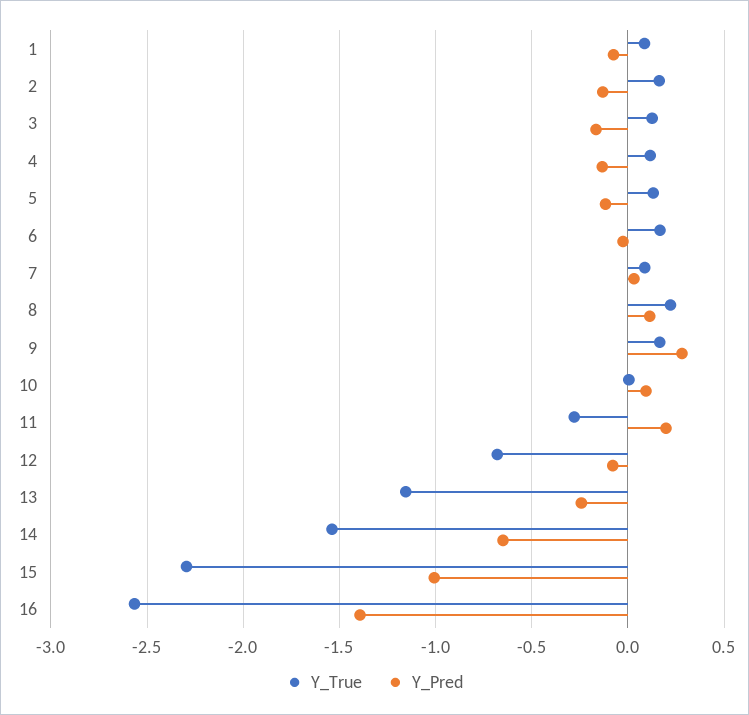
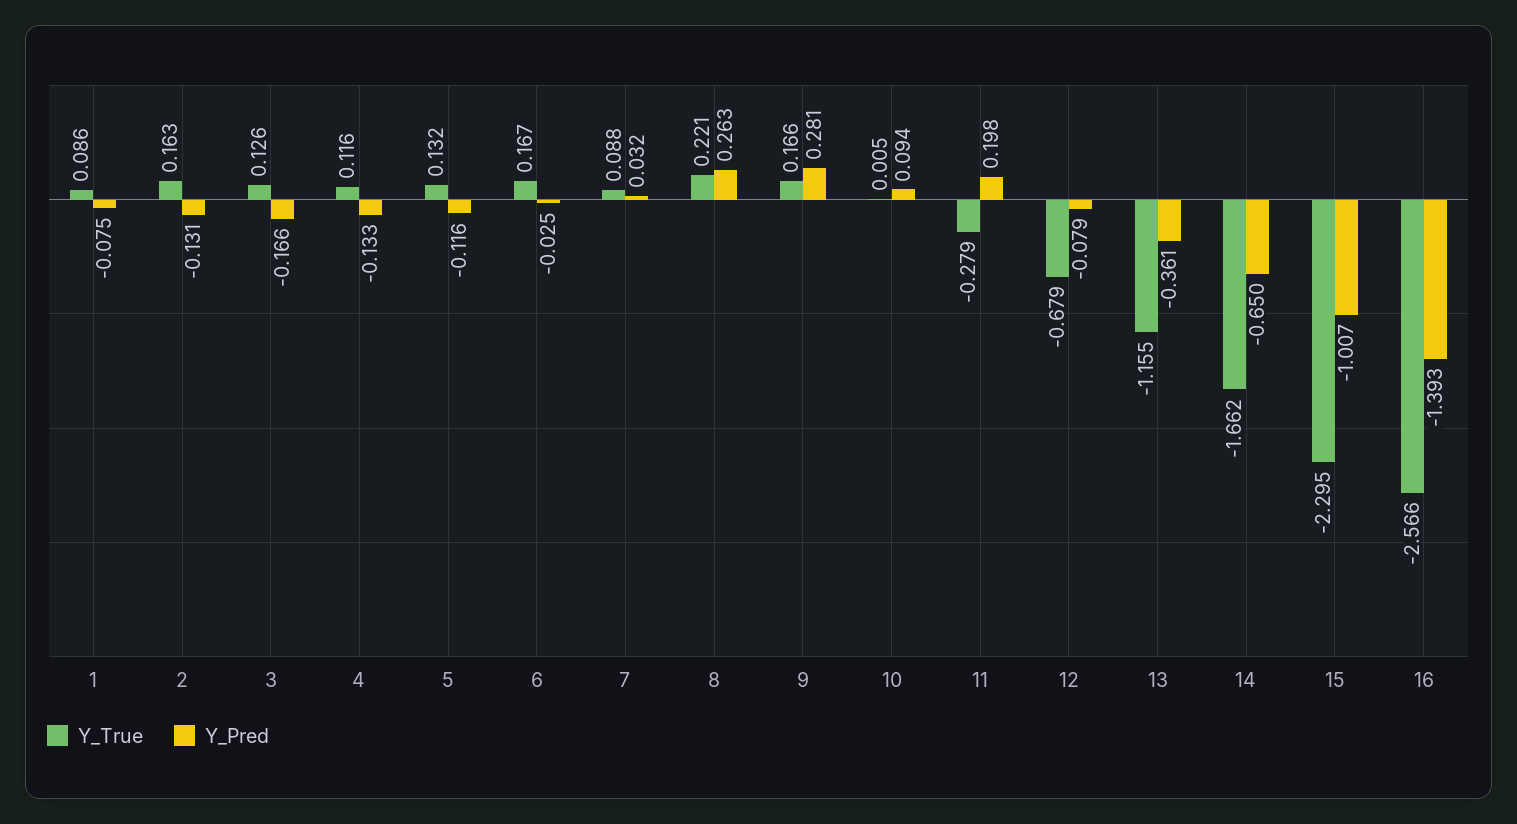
  {
    "Y_True": {
      "1": 0.086,
      "2": 0.163,
      "3": 0.126,
      "4": 0.116,
      "5": 0.132,
      "6": 0.167,
      "7": 0.088,
      "8": 0.221,
      "9": 0.166,
      "10": 0.005,
      "11": -0.279,
      "12": -0.679,
      "13": -1.155,
-     "14": -1.55,
+     "14": -1.662,
      "15": -2.295,
      "16": -2.566
    },
    "Y_Pred": {
      "1": -0.075,
      "2": -0.131,
      "3": -0.166,
      "4": -0.133,
      "5": -0.116,
      "6": -0.025,
      "7": 0.032,
-     "8": 0.1,
+     "8": 0.263,
      "9": 0.281,
      "10": 0.094,
      "11": 0.198,
      "12": -0.079,
-     "13": -0.25,
+     "13": -0.361,
      "14": -0.65,
      "15": -1.007,
      "16": -1.393
    }
  }

